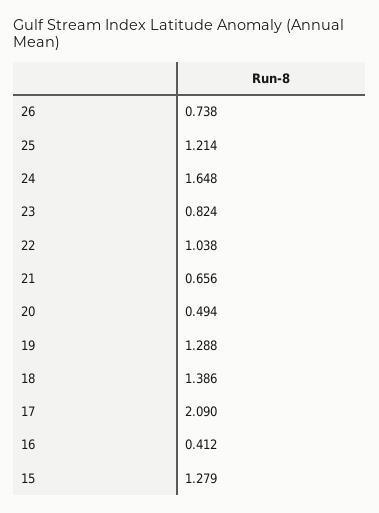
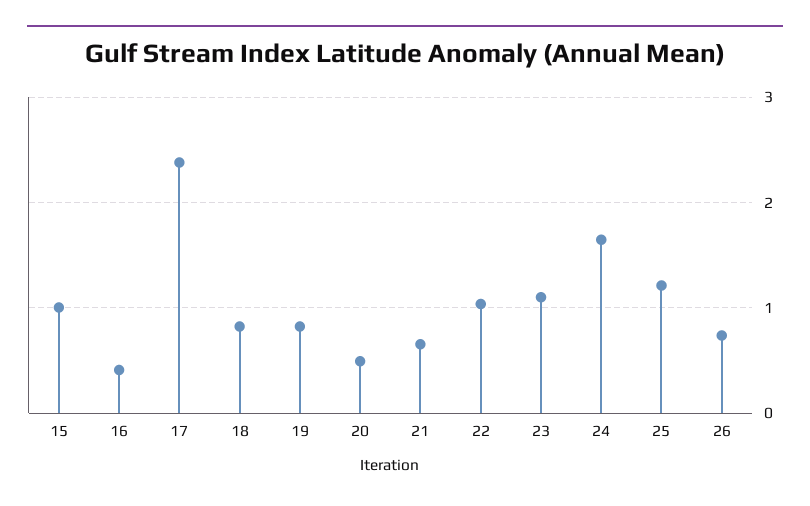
  {
    "26": 0.738,
    "25": 1.214,
    "24": 1.648,
-   "23": 0.824,
+   "23": 1.1,
    "22": 1.038,
    "21": 0.656,
    "20": 0.494,
-   "19": 1.288,
+   "19": 0.8,
-   "18": 1.386,
+   "18": 0.8,
-   "17": 2.09,
+   "17": 2.4,
    "16": 0.412,
-   "15": 1.279
+   "15": 1
  }

